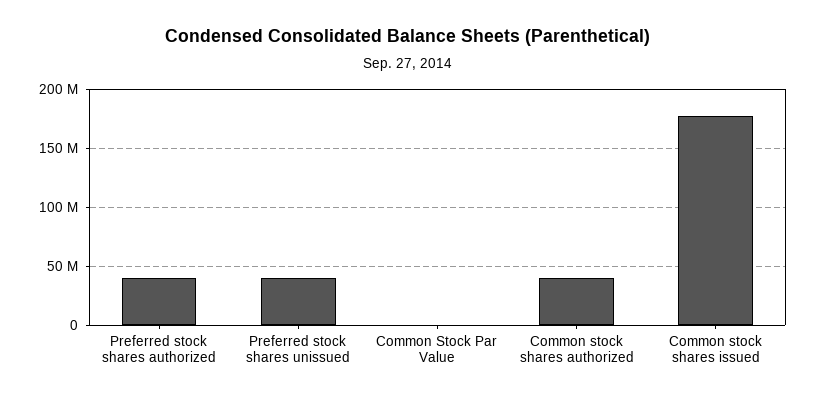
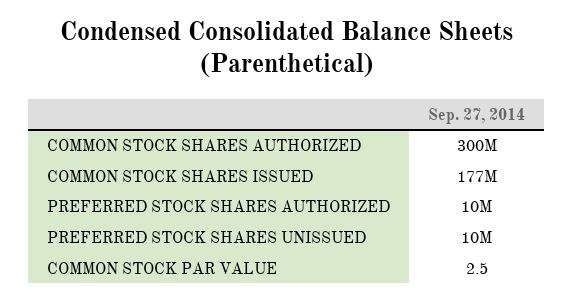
  {
-   "Preferred stock shares authorized": 40000000,
+   "Preferred stock shares authorized": 10000000,
-   "Preferred stock shares unissued": 40000000,
+   "Preferred stock shares unissued": 10000000,
    "Common Stock Par Value": 2.5,
-   "Common stock shares authorized": 40000000,
+   "Common stock shares authorized": 300000000,
    "Common stock shares issued": 177000000
  }

